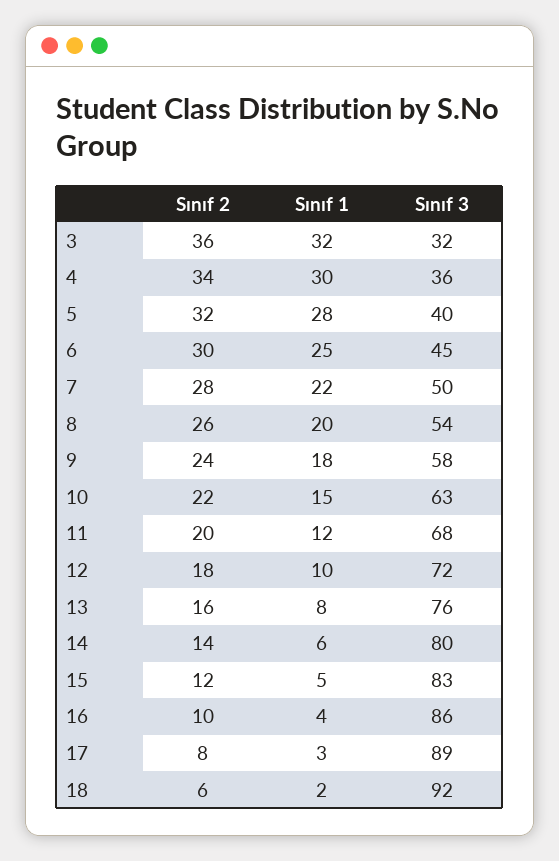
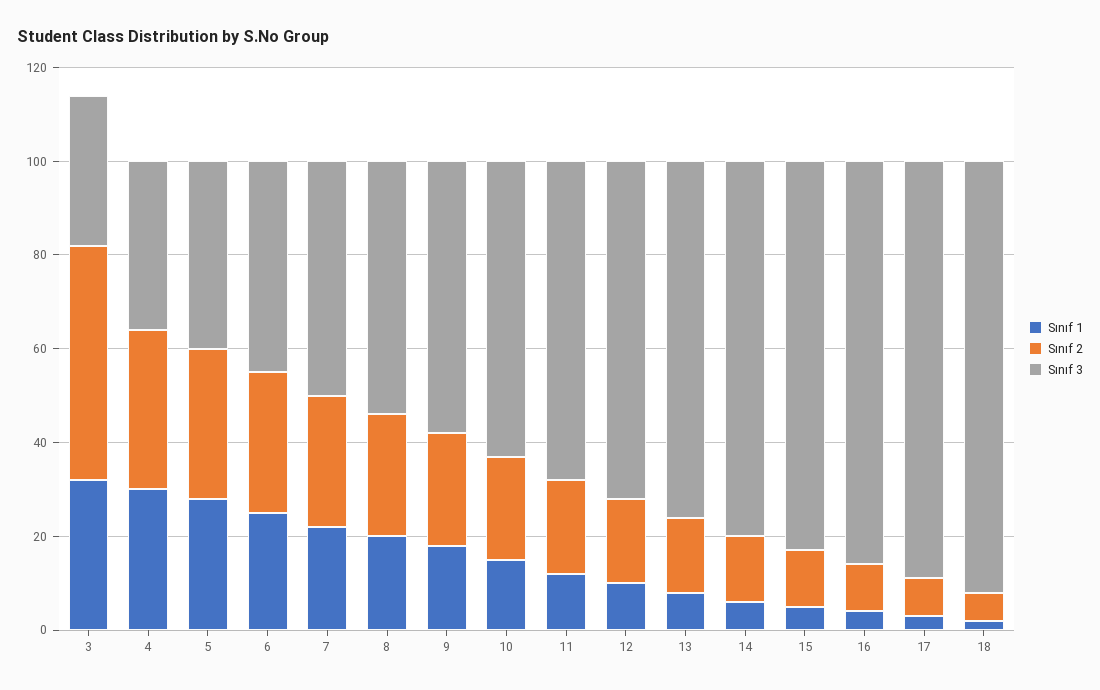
  {
    "Sınıf 2": {
-     "3": 36,
+     "3": 50,
      "4": 34,
      "5": 32,
      "6": 30,
      "7": 28,
      "8": 26,
      "9": 24,
      "10": 22,
      "11": 20,
      "12": 18,
      "13": 16,
      "14": 14,
      "15": 12,
      "16": 10,
      "17": 8,
      "18": 6
    },
    "Sınıf 1": {
      "3": 32,
      "4": 30,
      "5": 28,
      "6": 25,
      "7": 22,
      "8": 20,
      "9": 18,
      "10": 15,
      "11": 12,
      "12": 10,
      "13": 8,
      "14": 6,
      "15": 5,
      "16": 4,
      "17": 3,
      "18": 2
    },
    "Sınıf 3": {
      "3": 32,
      "4": 36,
      "5": 40,
      "6": 45,
      "7": 50,
      "8": 54,
      "9": 58,
      "10": 63,
      "11": 68,
      "12": 72,
      "13": 76,
      "14": 80,
      "15": 83,
      "16": 86,
      "17": 89,
      "18": 92
    }
  }

